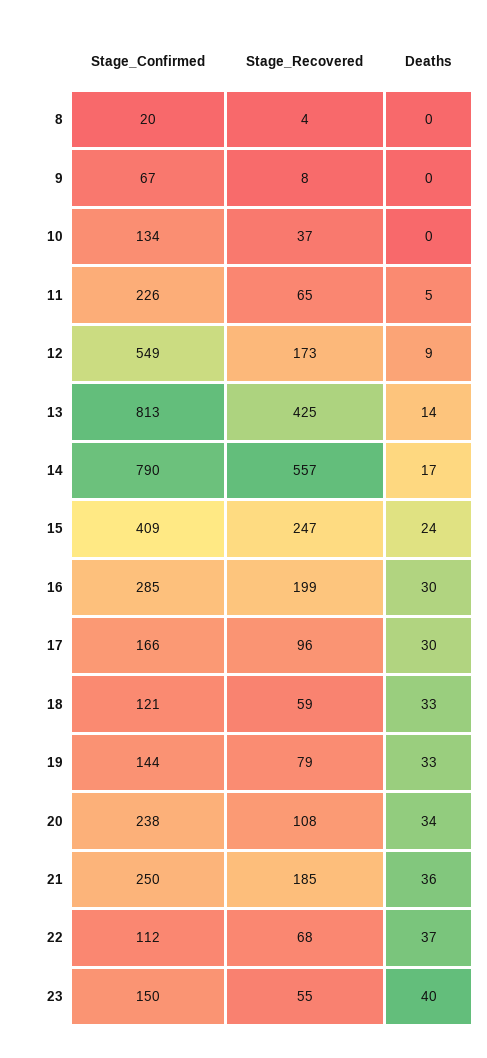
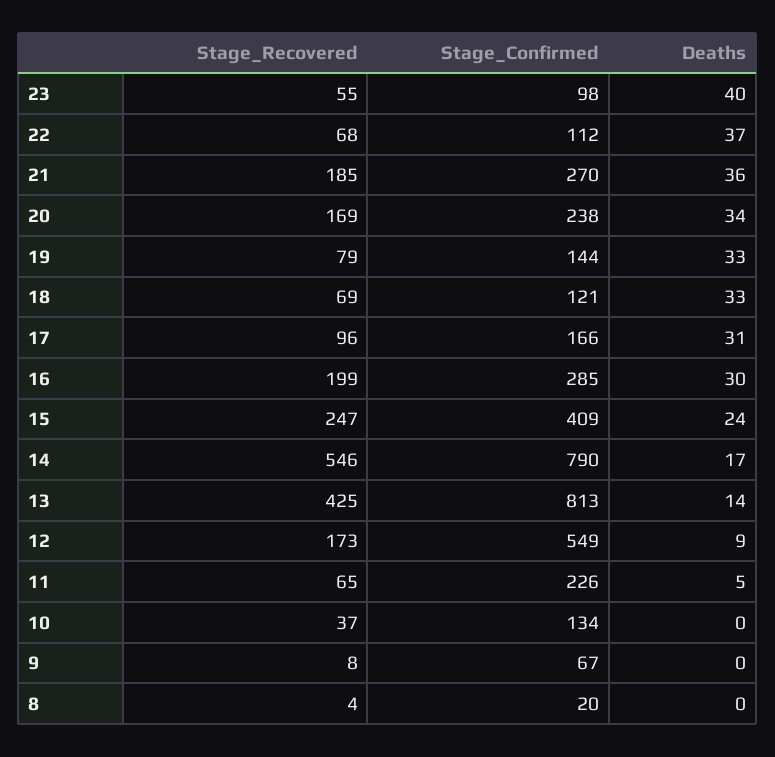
  {
    "Stage_Confirmed": {
      "8": 20,
      "9": 67,
      "10": 134,
      "11": 226,
      "12": 549,
      "13": 813,
      "14": 790,
      "15": 409,
      "16": 285,
      "17": 166,
      "18": 121,
      "19": 144,
      "20": 238,
-     "21": 250,
+     "21": 270,
      "22": 112,
-     "23": 150
+     "23": 98
    },
    "Stage_Recovered": {
      "8": 4,
      "9": 8,
      "10": 37,
      "11": 65,
      "12": 173,
      "13": 425,
-     "14": 557,
+     "14": 546,
      "15": 247,
      "16": 199,
      "17": 96,
-     "18": 59,
+     "18": 69,
      "19": 79,
-     "20": 108,
+     "20": 169,
      "21": 185,
      "22": 68,
      "23": 55
    },
    "Deaths": {
      "8": 0,
      "9": 0,
      "10": 0,
      "11": 5,
      "12": 9,
      "13": 14,
      "14": 17,
      "15": 24,
      "16": 30,
-     "17": 30,
+     "17": 31,
      "18": 33,
      "19": 33,
      "20": 34,
      "21": 36,
      "22": 37,
      "23": 40
    }
  }

